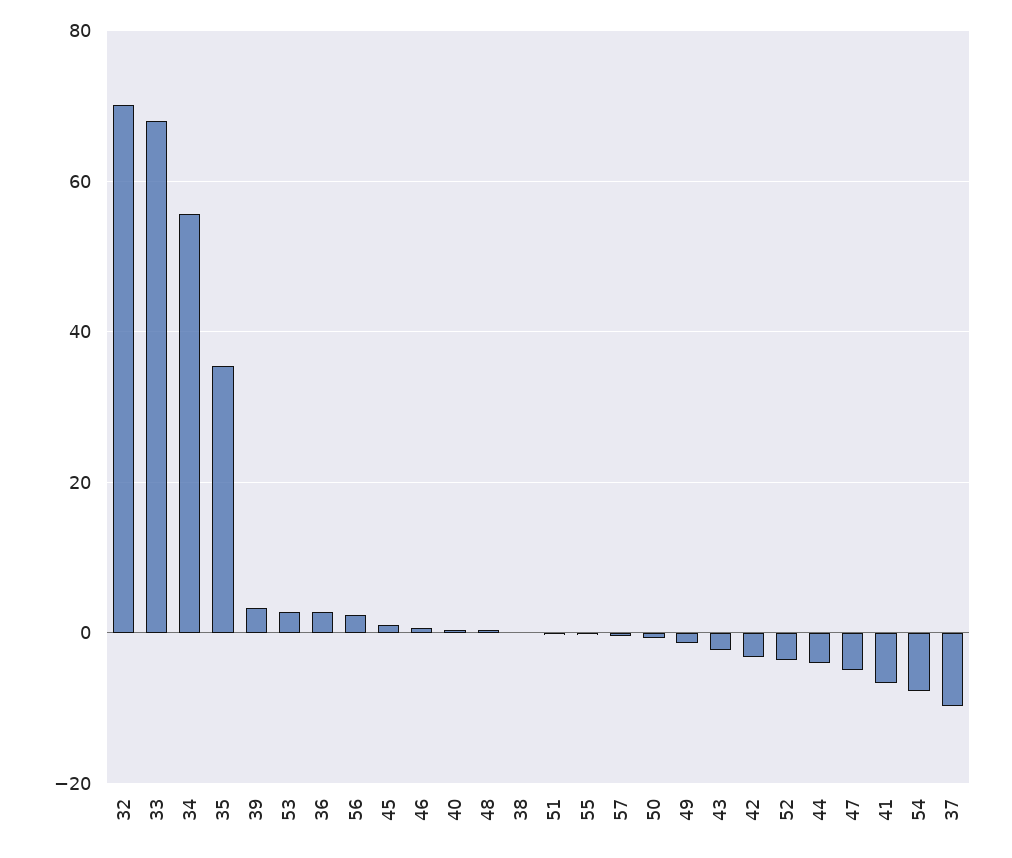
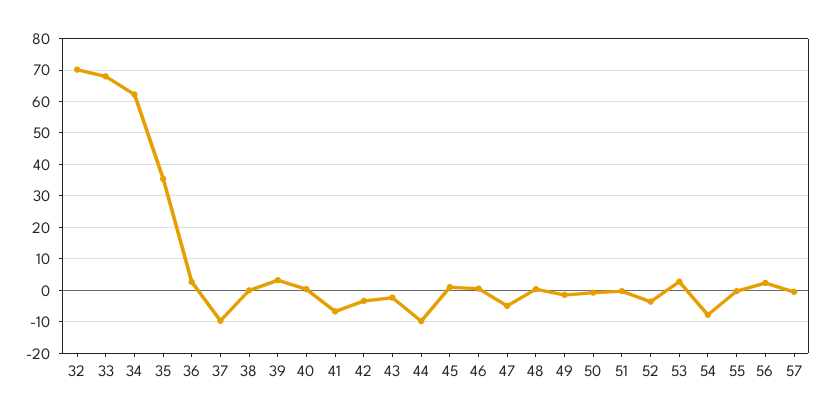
  {
    "32": 70,
    "33": 68,
-   "34": 56,
+   "34": 62,
    "35": 36,
    "39": 4,
    "53": 2,
    "36": 2,
    "56": 2,
    "45": 2,
    "46": 0,
    "40": 0,
    "48": 0,
    "38": 0,
    "51": 0,
    "55": 0,
    "57": 0,
    "50": 0,
    "49": -2,
    "43": -2,
    "42": -4,
    "52": -4,
-   "44": -4,
+   "44": -10,
    "47": -4,
    "41": -6,
    "54": -8,
    "37": -10
  }

